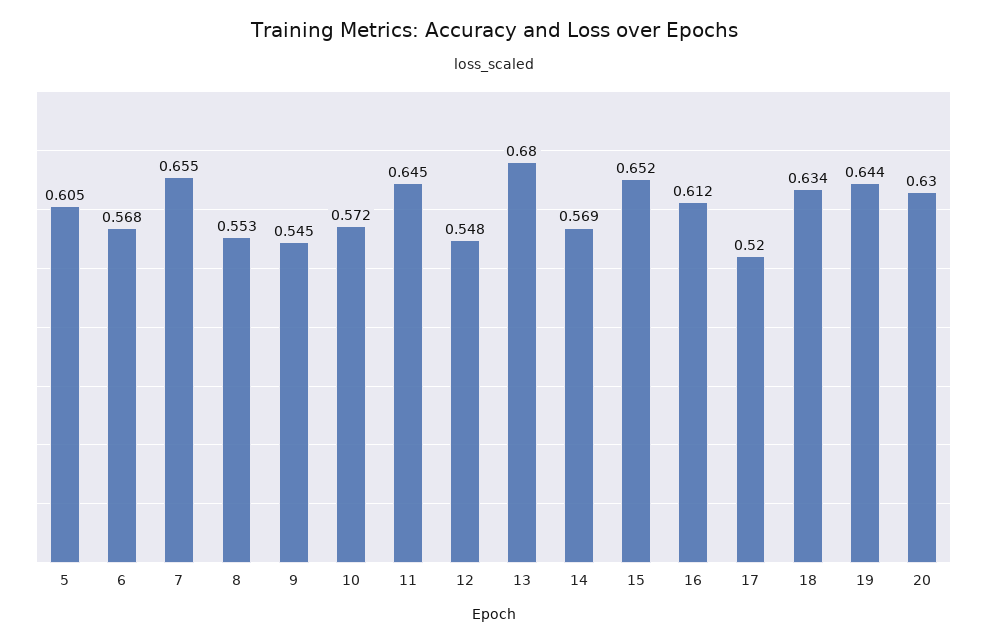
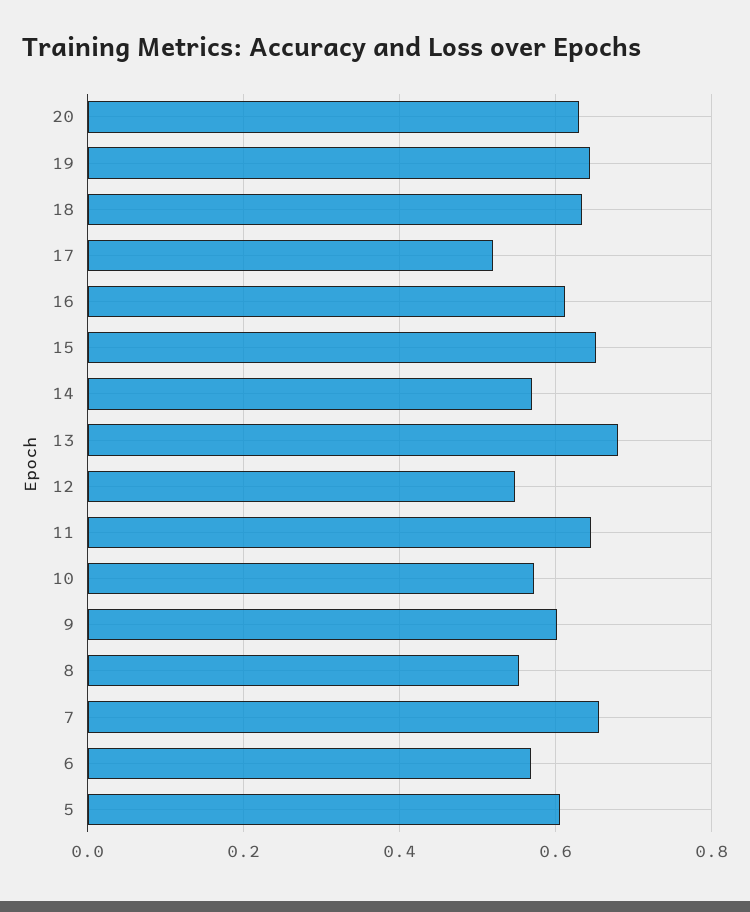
  {
    "5": 0.605,
    "6": 0.568,
    "7": 0.655,
    "8": 0.553,
-   "9": 0.545,
+   "9": 0.6,
    "10": 0.572,
    "11": 0.645,
    "12": 0.548,
    "13": 0.68,
    "14": 0.569,
    "15": 0.652,
    "16": 0.612,
    "17": 0.52,
    "18": 0.634,
    "19": 0.644,
    "20": 0.63
  }

